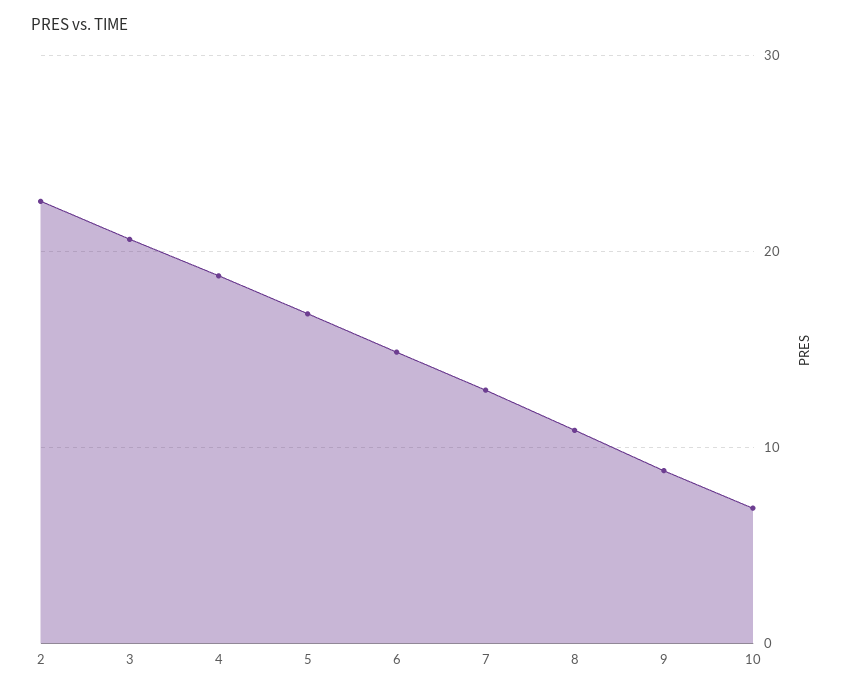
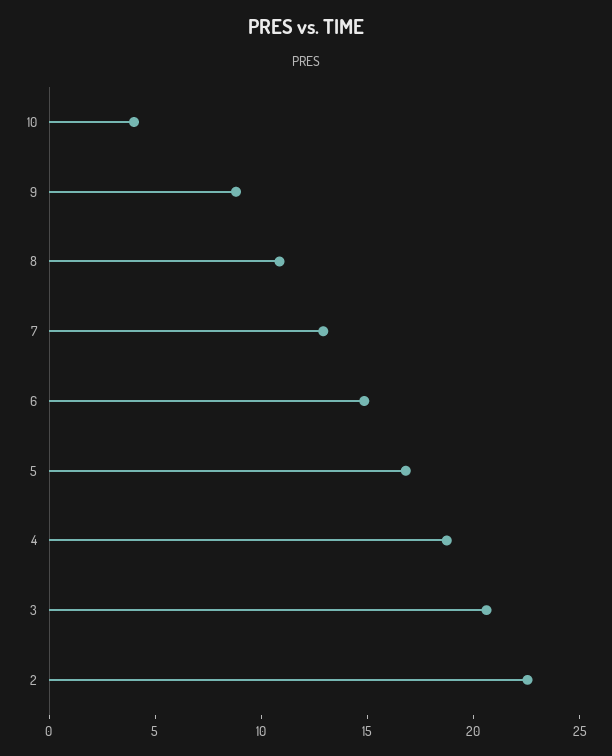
  {
    "2": 23,
    "3": 21,
    "4": 19,
    "5": 17,
    "6": 15,
    "7": 13,
    "8": 11,
    "9": 9,
-   "10": 7
+   "10": 4
  }

